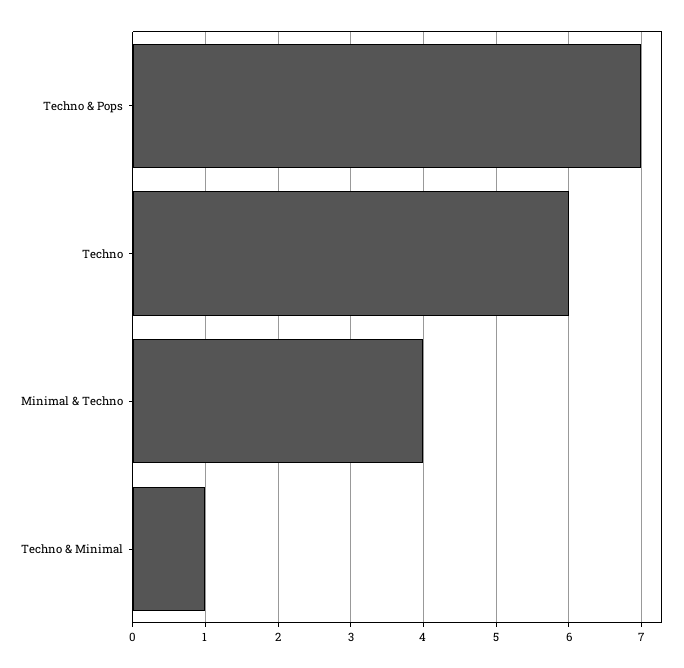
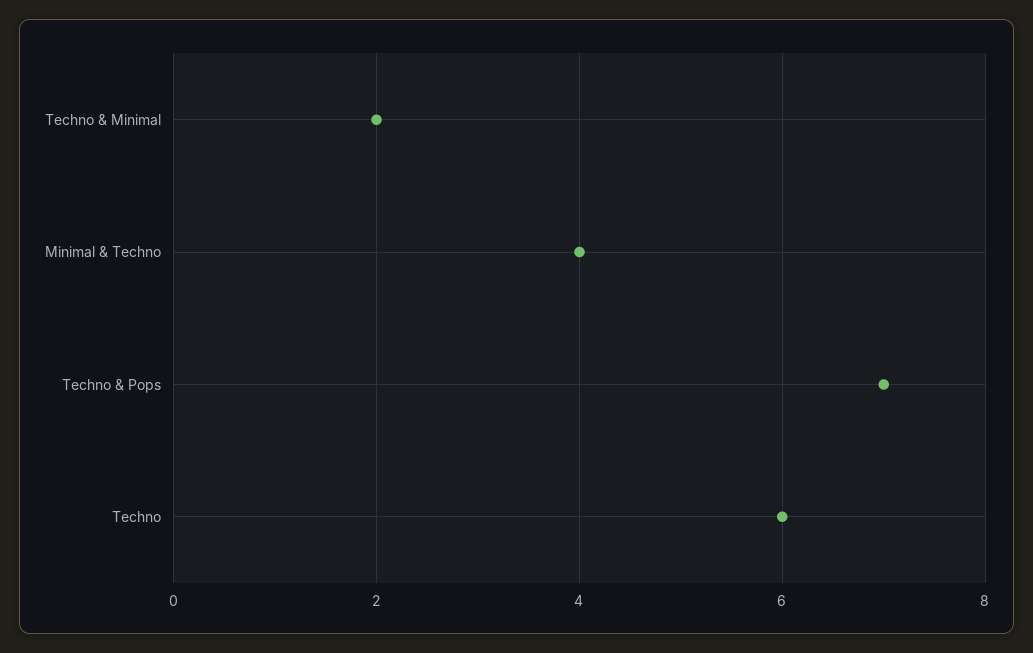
  {
    "Techno & Pops": 7,
    "Techno": 6,
    "Minimal & Techno": 4,
-   "Techno & Minimal": 1
+   "Techno & Minimal": 2
  }

